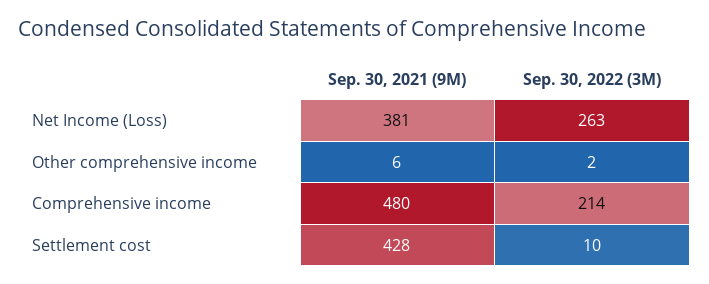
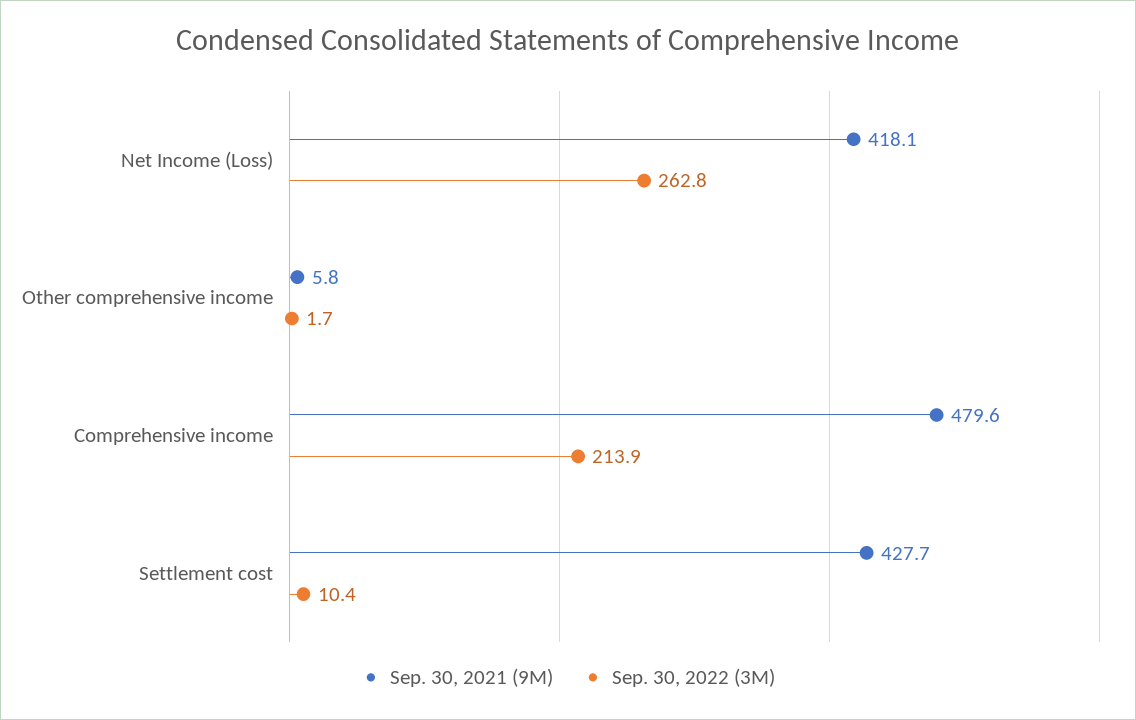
  {
    "Sep. 30, 2021 (9M)": {
-     "Net Income (Loss)": 381,
+     "Net Income (Loss)": 418.1,
      "Other comprehensive income": 5.8,
      "Comprehensive income": 479.6,
      "Settlement cost": 427.7
    },
    "Sep. 30, 2022 (3M)": {
      "Net Income (Loss)": 262.8,
      "Other comprehensive income": 1.7,
      "Comprehensive income": 213.9,
      "Settlement cost": 10.4
    }
  }

